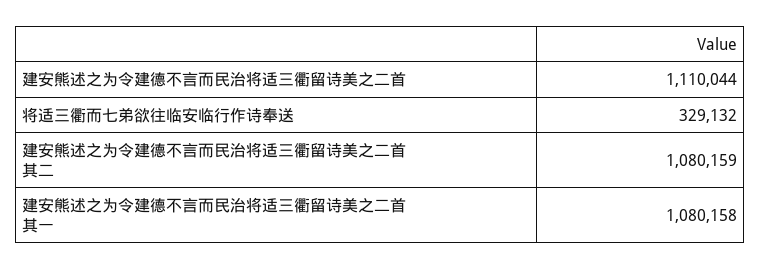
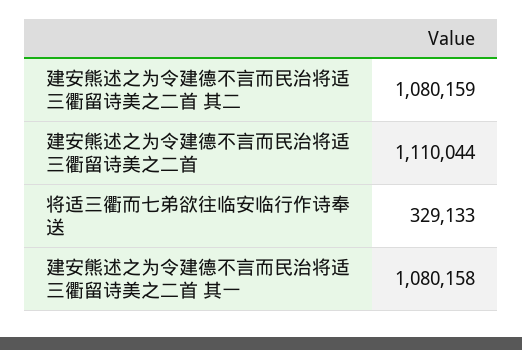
  {
    "建安熊述之为令建德不言而民治将适三衢留诗美之二首": 1110044,
-   "将适三衢而七弟欲往临安临行作诗奉送": 329132,
+   "将适三衢而七弟欲往临安临行作诗奉送": 329133,
    "建安熊述之为令建德不言而民治将适三衢留诗美之二首 其二": 1080159,
    "建安熊述之为令建德不言而民治将适三衢留诗美之二首 其一": 1080158
  }

